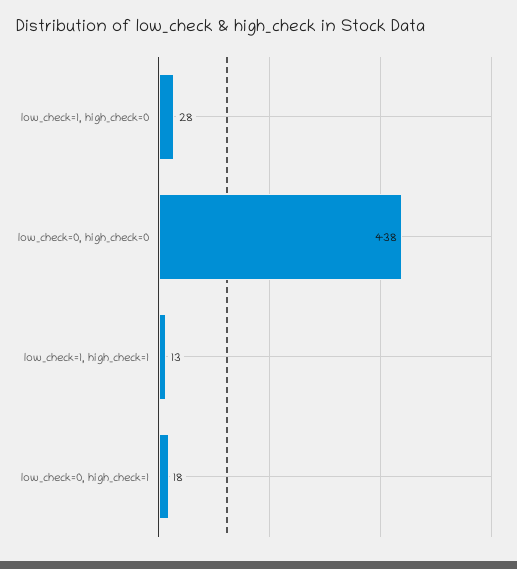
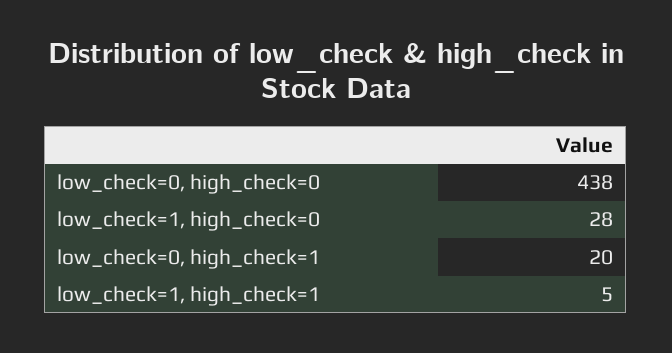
  {
    "low_check=1, high_check=0": 28,
    "low_check=0, high_check=0": 438,
-   "low_check=1, high_check=1": 13,
+   "low_check=1, high_check=1": 5,
-   "low_check=0, high_check=1": 18
+   "low_check=0, high_check=1": 20
  }

